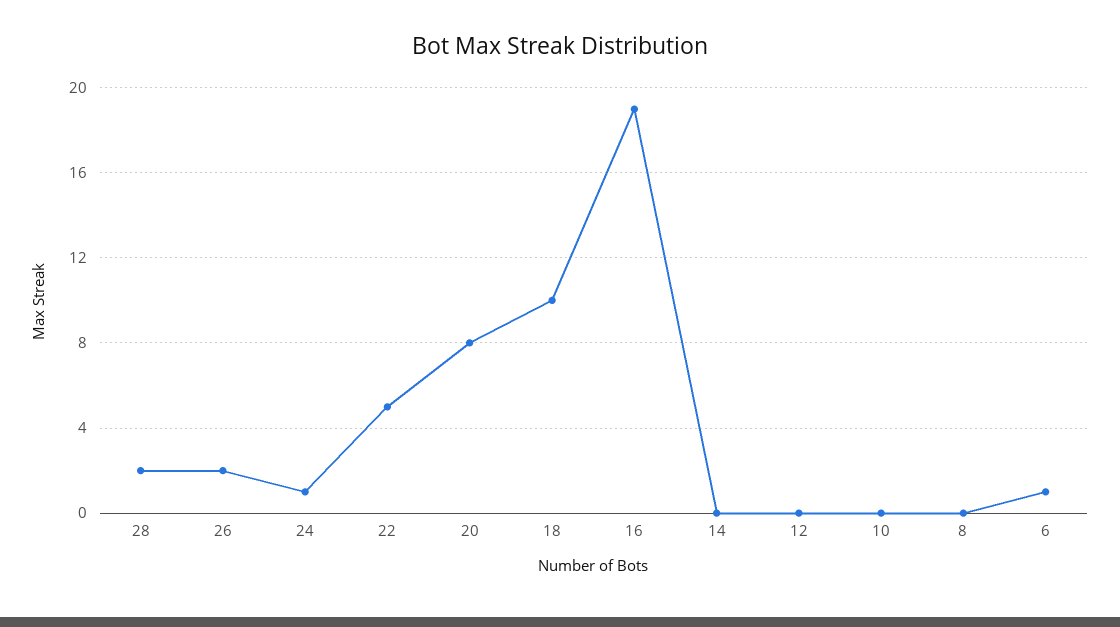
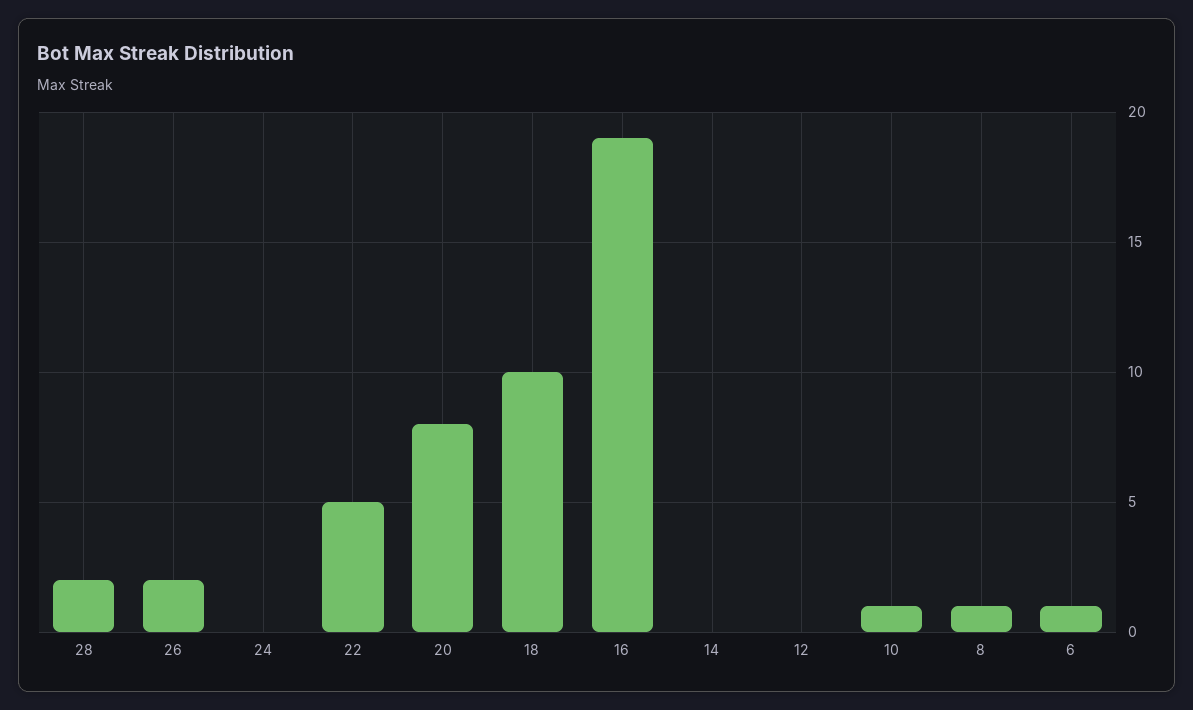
  {
    "28": 2,
    "26": 2,
-   "24": 1,
+   "24": 0,
    "22": 5,
    "20": 8,
    "18": 10,
    "16": 19,
    "14": 0,
    "12": 0,
-   "10": 0,
+   "10": 1,
-   "8": 0,
+   "8": 1,
    "6": 1
  }

